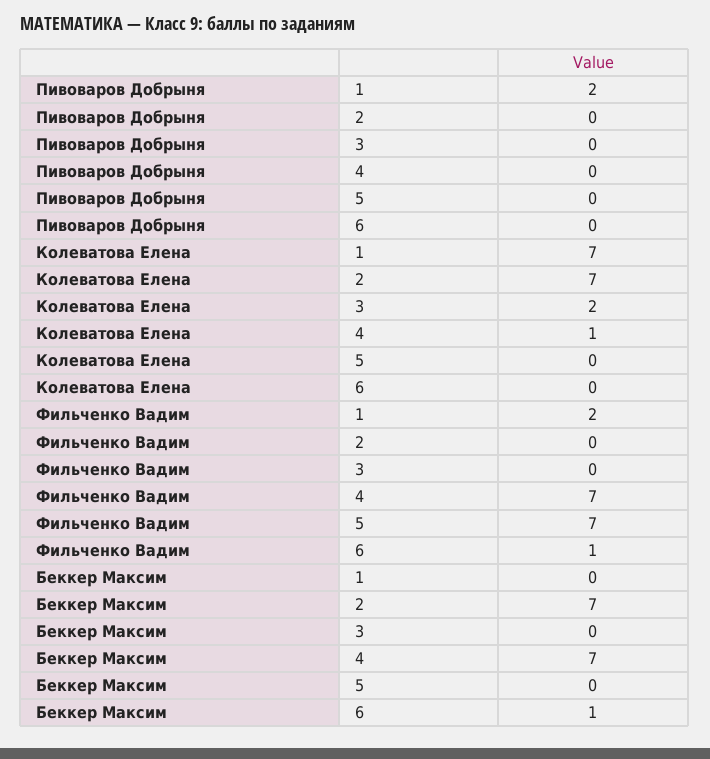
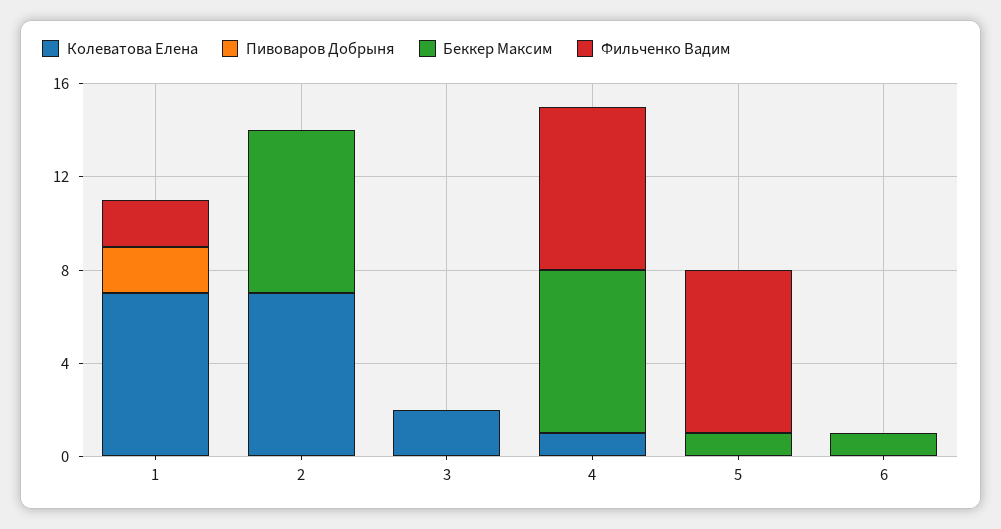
  {
    "Пивоваров Добрыня": {
      "1": 2,
      "2": 0,
      "3": 0,
      "4": 0,
      "5": 0,
      "6": 0
    },
    "Колеватова Елена": {
      "1": 7,
      "2": 7,
      "3": 2,
      "4": 1,
      "5": 0,
      "6": 0
    },
    "Фильченко Вадим": {
      "1": 2,
      "2": 0,
      "3": 0,
      "4": 7,
      "5": 7,
-     "6": 1
+     "6": 0
    },
    "Беккер Максим": {
      "1": 0,
      "2": 7,
      "3": 0,
      "4": 7,
-     "5": 0,
+     "5": 1,
      "6": 1
    }
  }

